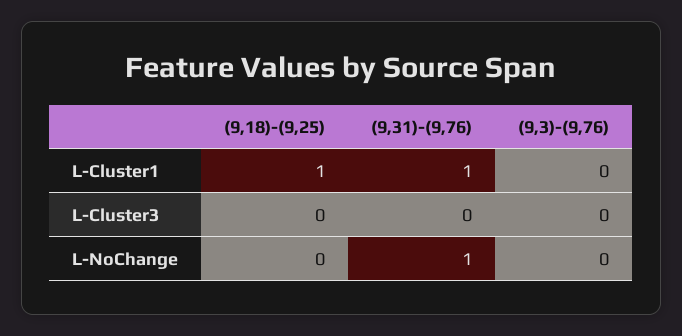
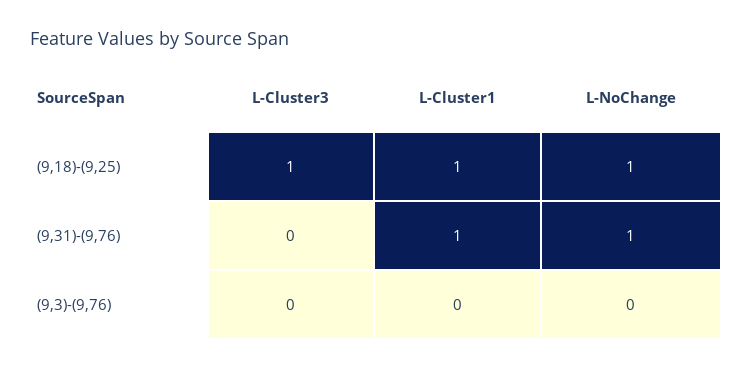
  {
    "(9,18)-(9,25)": {
      "L-Cluster1": 1,
-     "L-Cluster3": 0,
+     "L-Cluster3": 1,
-     "L-NoChange": 0
+     "L-NoChange": 1
    },
    "(9,31)-(9,76)": {
      "L-Cluster1": 1,
      "L-Cluster3": 0,
      "L-NoChange": 1
    },
    "(9,3)-(9,76)": {
      "L-Cluster1": 0,
      "L-Cluster3": 0,
      "L-NoChange": 0
    }
  }

